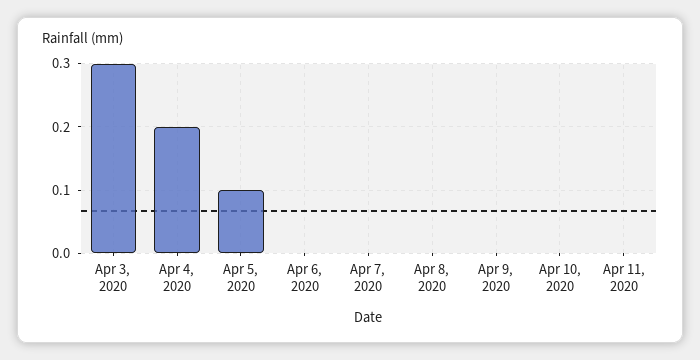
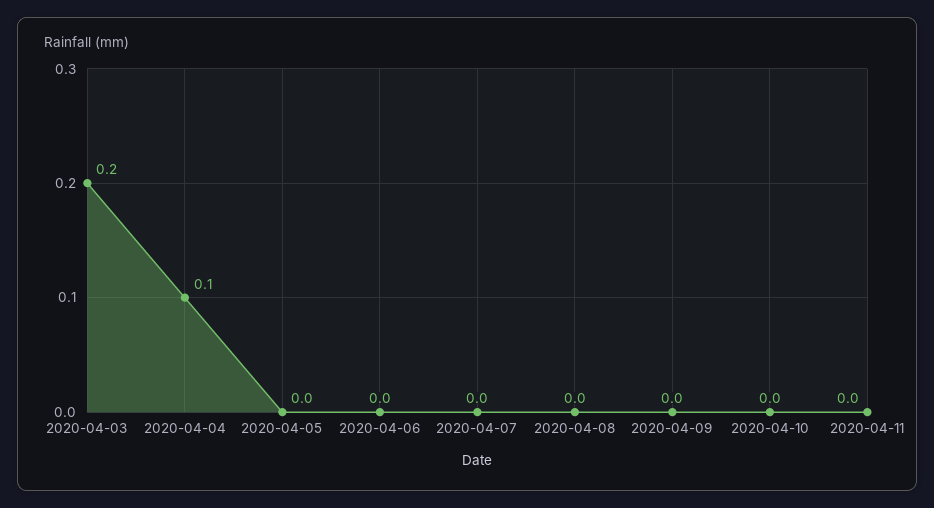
  {
-   "Apr 3, 2020": 0.3,
+   "Apr 3, 2020": 0.2,
-   "Apr 4, 2020": 0.2,
+   "Apr 4, 2020": 0.1,
-   "Apr 5, 2020": 0.1,
+   "Apr 5, 2020": 0,
    "Apr 6, 2020": 0,
    "Apr 7, 2020": 0,
    "Apr 8, 2020": 0,
    "Apr 9, 2020": 0,
    "Apr 10, 2020": 0,
    "Apr 11, 2020": 0
  }

